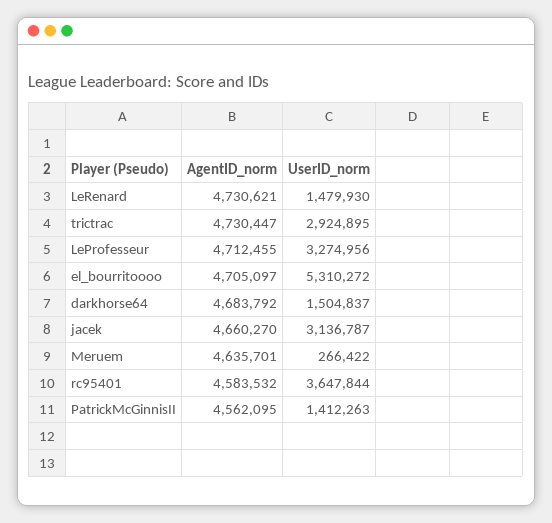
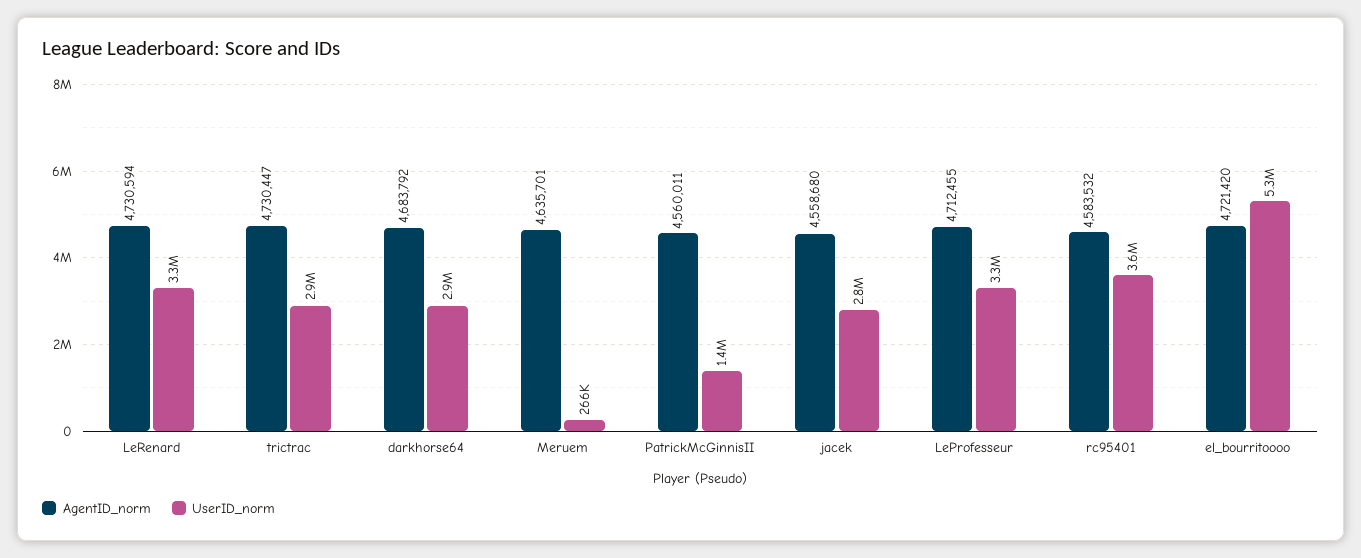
  {
    "AgentID_norm": {
-     "LeRenard": 4730621,
+     "LeRenard": 4730594,
      "trictrac": 4730447,
      "LeProfesseur": 4712455,
-     "el_bourritoooo": 4705097,
+     "el_bourritoooo": 4721420,
      "darkhorse64": 4683792,
-     "jacek": 4660270,
+     "jacek": 4558680,
      "Meruem": 4635701,
      "rc95401": 4583532,
-     "PatrickMcGinnisII": 4562095
+     "PatrickMcGinnisII": 4560011
    },
    "UserID_norm": {
-     "LeRenard": 1479930,
+     "LeRenard": 3300000,
      "trictrac": 2924895,
      "LeProfesseur": 3274956,
      "el_bourritoooo": 5310272,
-     "darkhorse64": 1504837,
+     "darkhorse64": 2900000,
-     "jacek": 3136787,
+     "jacek": 2800000,
      "Meruem": 266422,
      "rc95401": 3647844,
      "PatrickMcGinnisII": 1412263
    }
  }

